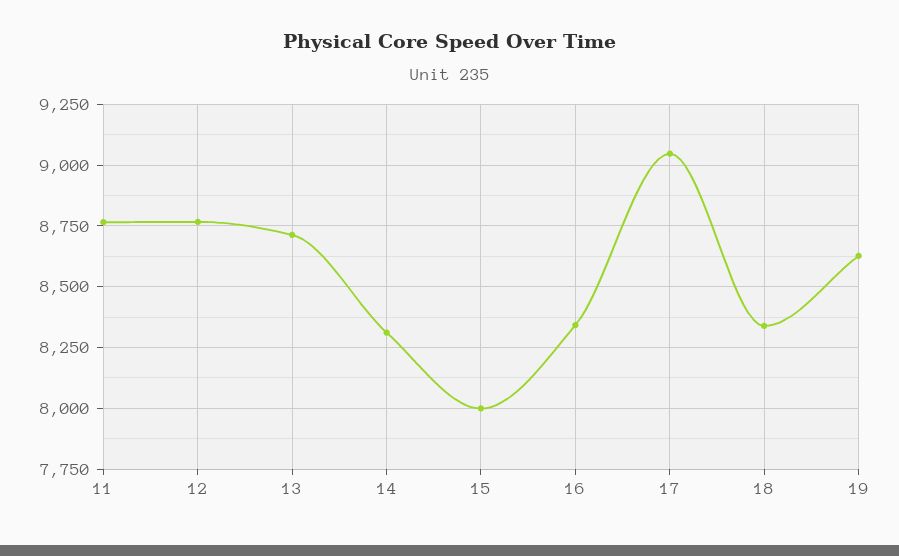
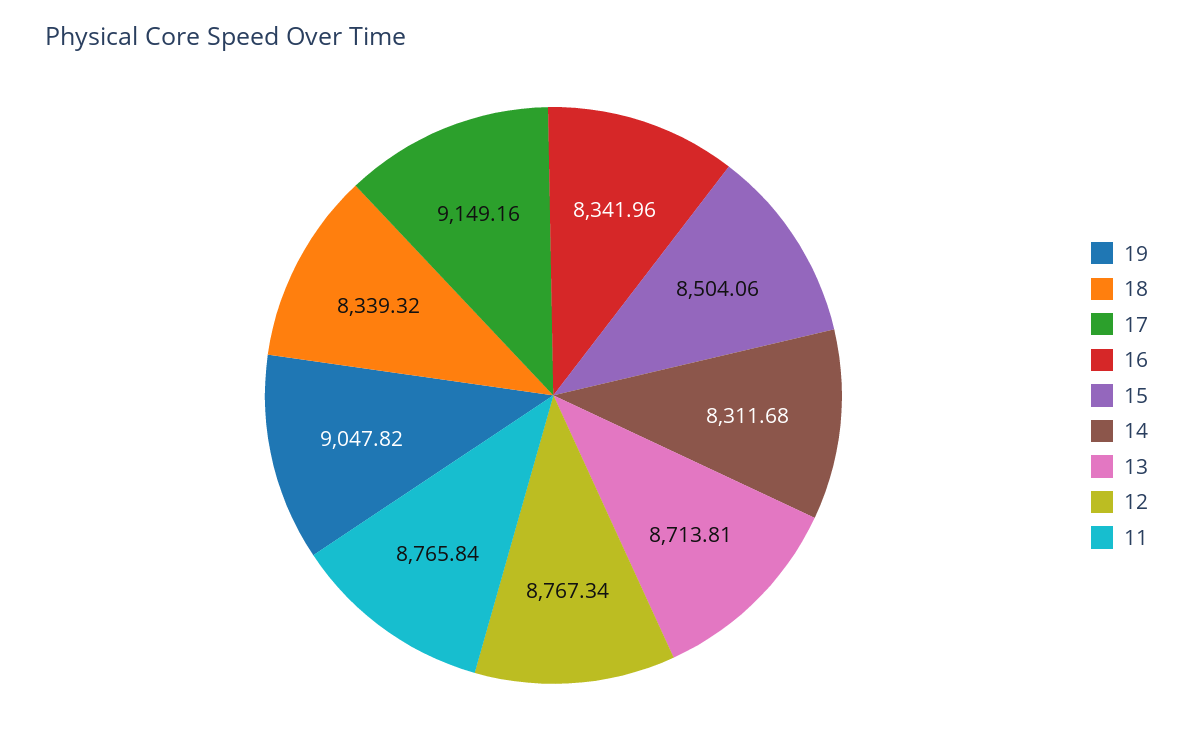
  {
    "11": 8765.84,
    "12": 8767.34,
    "13": 8713.81,
    "14": 8311.68,
-   "15": 8000,
+   "15": 8504.06,
    "16": 8341.96,
-   "17": 9050,
+   "17": 9149.16,
    "18": 8339.32,
-   "19": 8625
+   "19": 9047.82
  }

